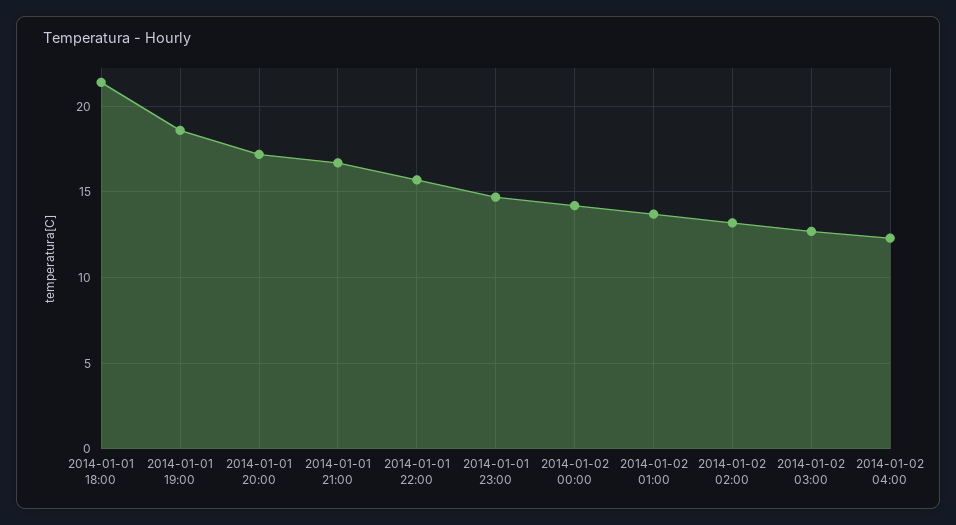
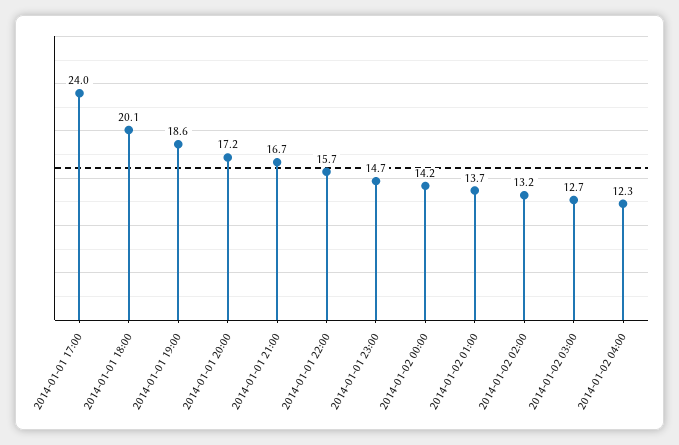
  {
-   "2014-01-01 18:00": 21.5,
+   "2014-01-01 18:00": 20.1,
    "2014-01-01 19:00": 18.6,
    "2014-01-01 20:00": 17.2,
    "2014-01-01 21:00": 16.7,
    "2014-01-01 22:00": 15.7,
    "2014-01-01 23:00": 14.7,
    "2014-01-02 00:00": 14.2,
    "2014-01-02 01:00": 13.7,
    "2014-01-02 02:00": 13.2,
    "2014-01-02 03:00": 12.7,
-   "2014-01-02 04:00": 12.3
+   "2014-01-02 04:00": 12.3,
+   "2014-01-01 17:00": 24
  }

